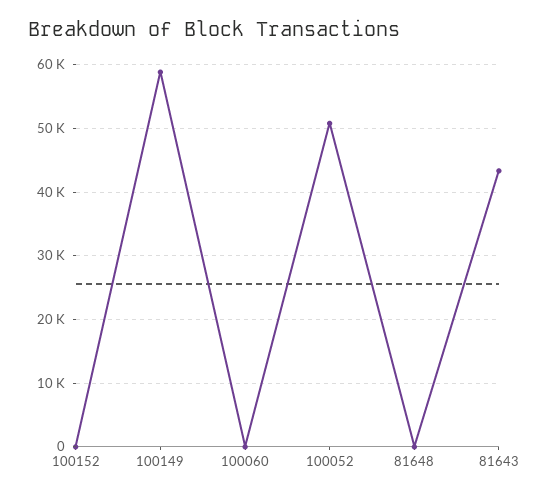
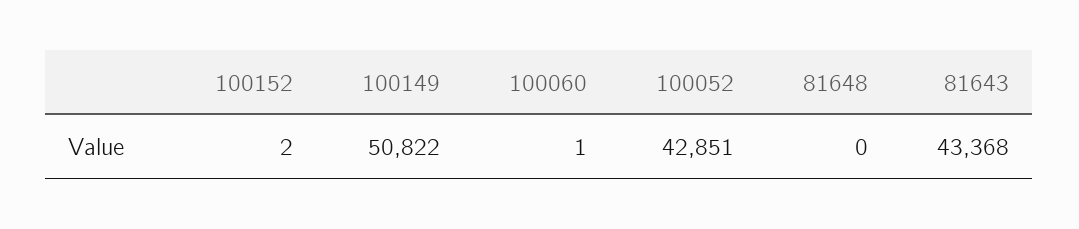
  {
    "100152": 2,
-   "100149": 59000,
+   "100149": 50822,
    "100060": 1,
-   "100052": 51000,
+   "100052": 42851,
    "81648": 0,
    "81643": 43368
  }

